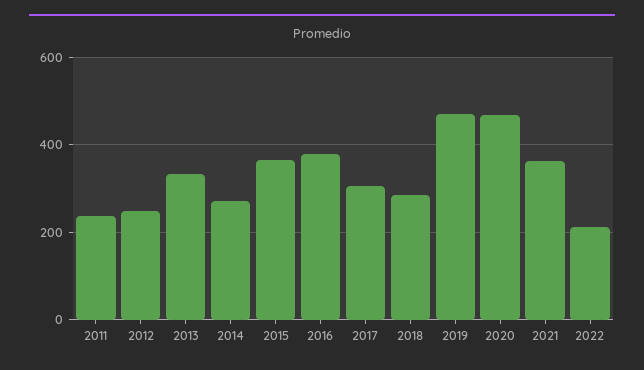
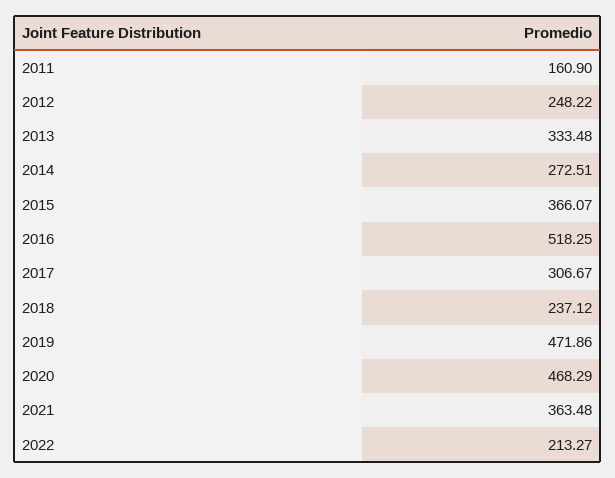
  {
-   "2011": 240,
+   "2011": 160.9,
    "2012": 248.22,
    "2013": 333.48,
    "2014": 272.51,
    "2015": 366.07,
-   "2016": 380,
+   "2016": 518.25,
    "2017": 306.67,
-   "2018": 280,
+   "2018": 237.12,
    "2019": 471.86,
    "2020": 468.29,
    "2021": 363.48,
    "2022": 213.27
  }

